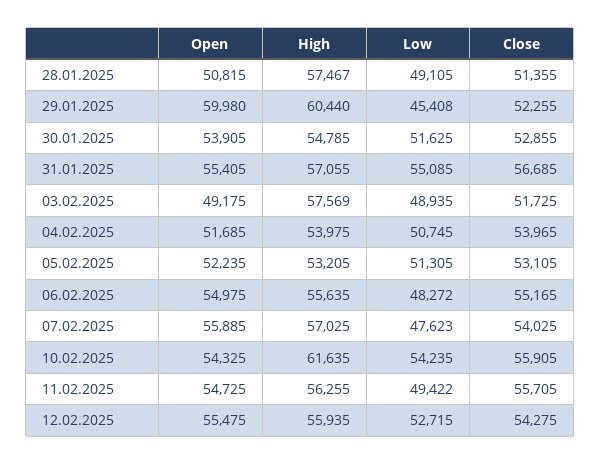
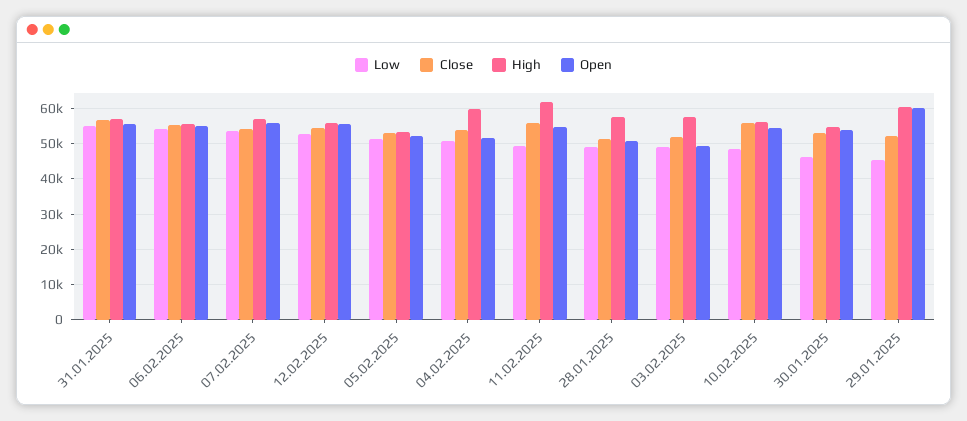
  {
    "Open": {
      "28.01.2025": 50815,
      "29.01.2025": 59980,
      "30.01.2025": 53905,
      "31.01.2025": 55405,
      "03.02.2025": 49175,
      "04.02.2025": 51685,
      "05.02.2025": 52235,
      "06.02.2025": 54975,
      "07.02.2025": 55885,
      "10.02.2025": 54325,
      "11.02.2025": 54725,
      "12.02.2025": 55475
    },
    "High": {
      "28.01.2025": 57467,
      "29.01.2025": 60440,
      "30.01.2025": 54785,
      "31.01.2025": 57055,
      "03.02.2025": 57569,
-     "04.02.2025": 53975,
+     "04.02.2025": 60000,
      "05.02.2025": 53205,
      "06.02.2025": 55635,
      "07.02.2025": 57025,
-     "10.02.2025": 61635,
+     "10.02.2025": 56000,
-     "11.02.2025": 56255,
+     "11.02.2025": 62000,
      "12.02.2025": 55935
    },
    "Low": {
      "28.01.2025": 49105,
      "29.01.2025": 45408,
-     "30.01.2025": 51625,
+     "30.01.2025": 46000,
      "31.01.2025": 55085,
      "03.02.2025": 48935,
      "04.02.2025": 50745,
      "05.02.2025": 51305,
-     "06.02.2025": 48272,
+     "06.02.2025": 54000,
-     "07.02.2025": 47623,
+     "07.02.2025": 54000,
-     "10.02.2025": 54235,
+     "10.02.2025": 48000,
      "11.02.2025": 49422,
      "12.02.2025": 52715
    },
    "Close": {
      "28.01.2025": 51355,
      "29.01.2025": 52255,
      "30.01.2025": 52855,
      "31.01.2025": 56685,
      "03.02.2025": 51725,
      "04.02.2025": 53965,
      "05.02.2025": 53105,
      "06.02.2025": 55165,
      "07.02.2025": 54025,
      "10.02.2025": 55905,
      "11.02.2025": 55705,
      "12.02.2025": 54275
    }
  }

